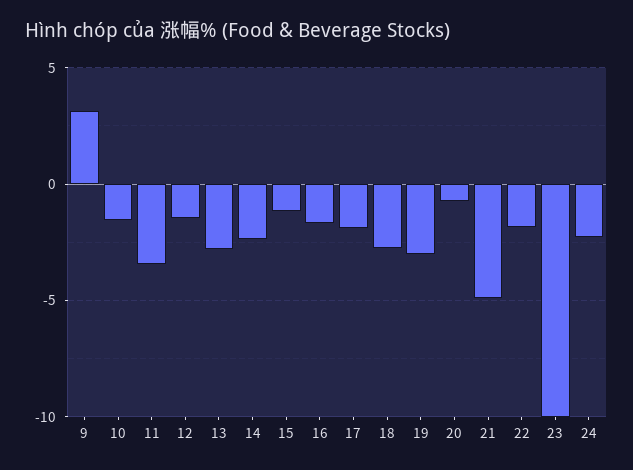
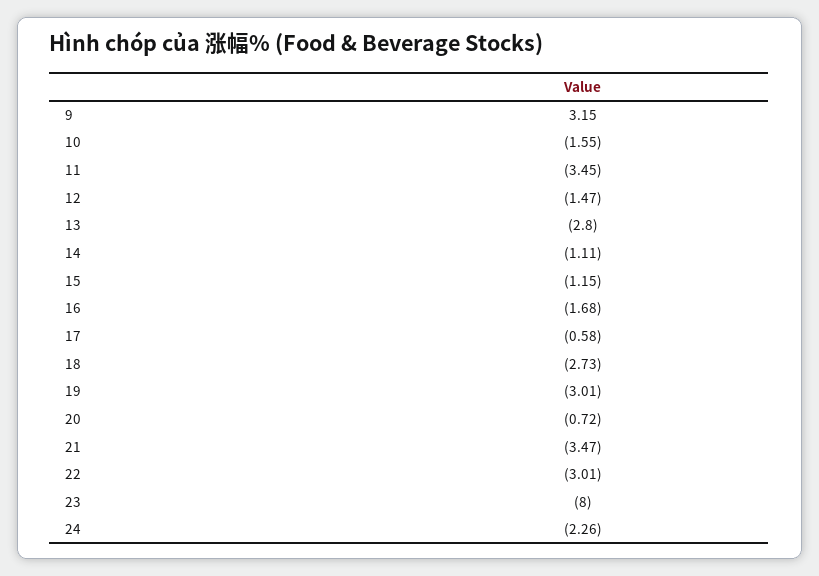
  {
    "9": 3.15,
    "10": -1.55,
    "11": -3.45,
    "12": -1.47,
    "13": -2.8,
-   "14": -2.5,
+   "14": -1.11,
    "15": -1.15,
    "16": -1.68,
-   "17": -2,
+   "17": -0.58,
    "18": -2.73,
    "19": -3.01,
    "20": -0.72,
-   "21": -5,
+   "21": -3.47,
-   "22": -2,
+   "22": -3.01,
-   "23": -10,
+   "23": -8,
    "24": -2.26
  }

